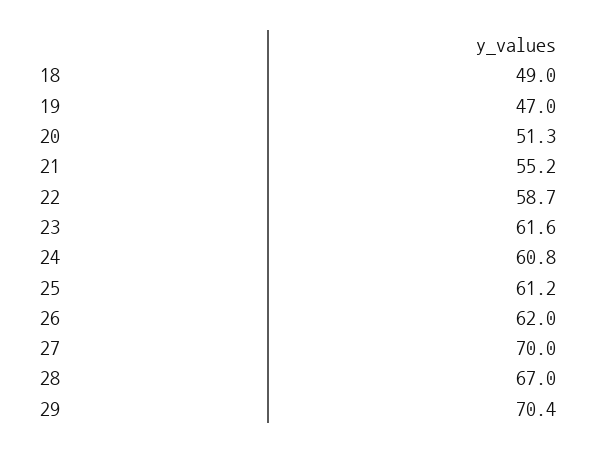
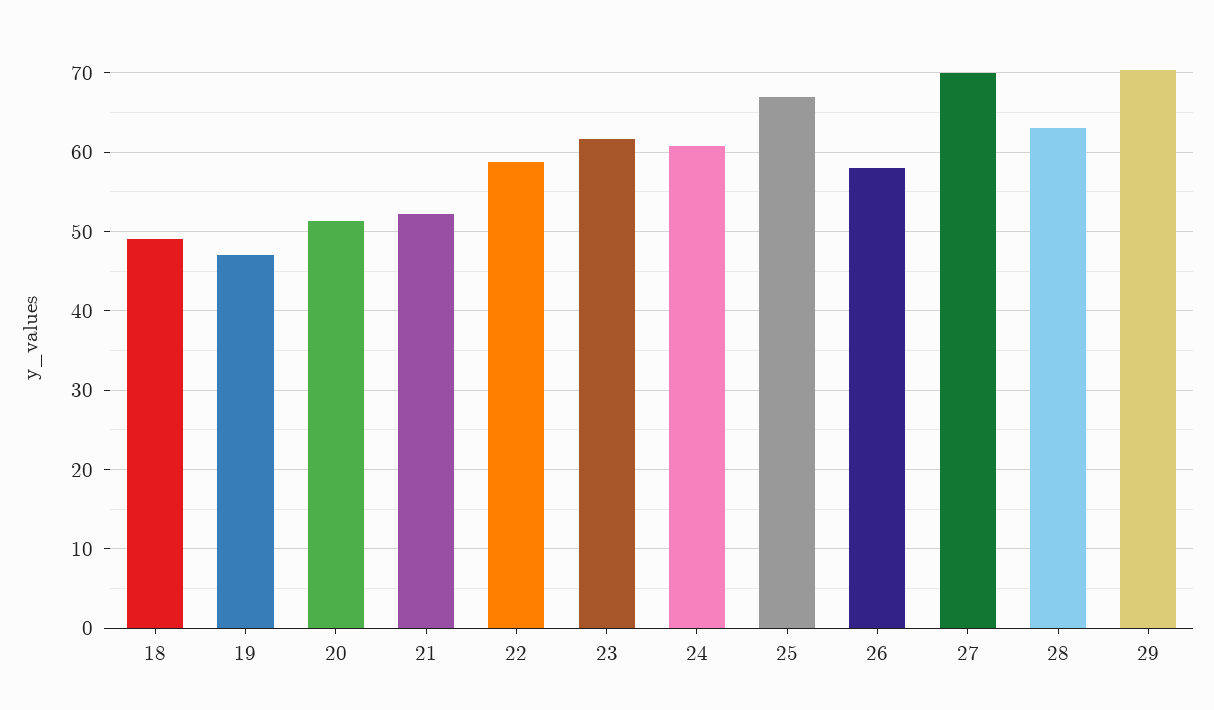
  {
    "18": 49,
    "19": 47,
    "20": 51.3,
-   "21": 55.2,
+   "21": 52,
    "22": 58.7,
    "23": 61.6,
    "24": 60.8,
-   "25": 61.2,
+   "25": 67,
-   "26": 62,
+   "26": 58,
    "27": 70,
-   "28": 67,
+   "28": 63,
    "29": 70.4
  }

